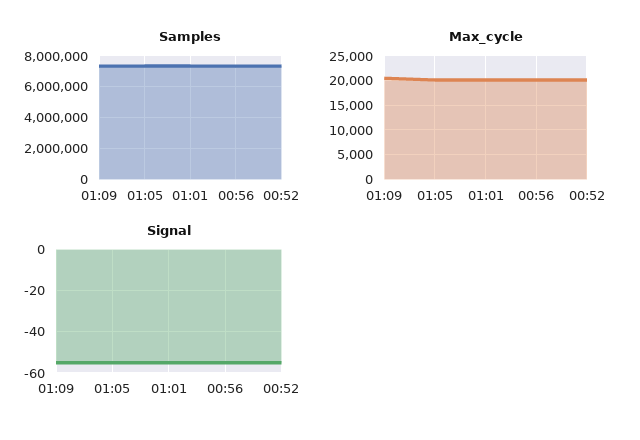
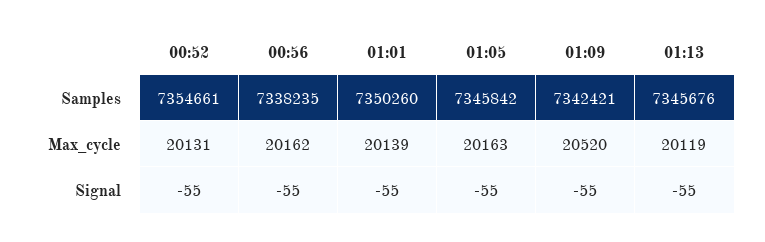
  {
    "Samples": {
      "01:09": 7342421,
      "01:05": 7345842,
      "01:01": 7350260,
      "00:56": 7338235,
-     "00:52": 7354661
+     "00:52": 7354661,
+     "01:13": 7345676
    },
    "Max_cycle": {
      "01:09": 20520,
      "01:05": 20163,
      "01:01": 20139,
      "00:56": 20162,
-     "00:52": 20131
+     "00:52": 20131,
+     "01:13": 20119
    },
    "Signal": {
      "01:09": -55,
      "01:05": -55,
      "01:01": -55,
      "00:56": -55,
-     "00:52": -55
+     "00:52": -55,
+     "01:13": -55
    }
  }

